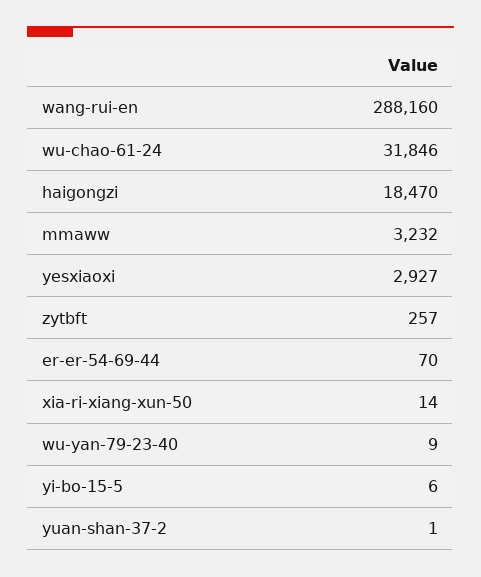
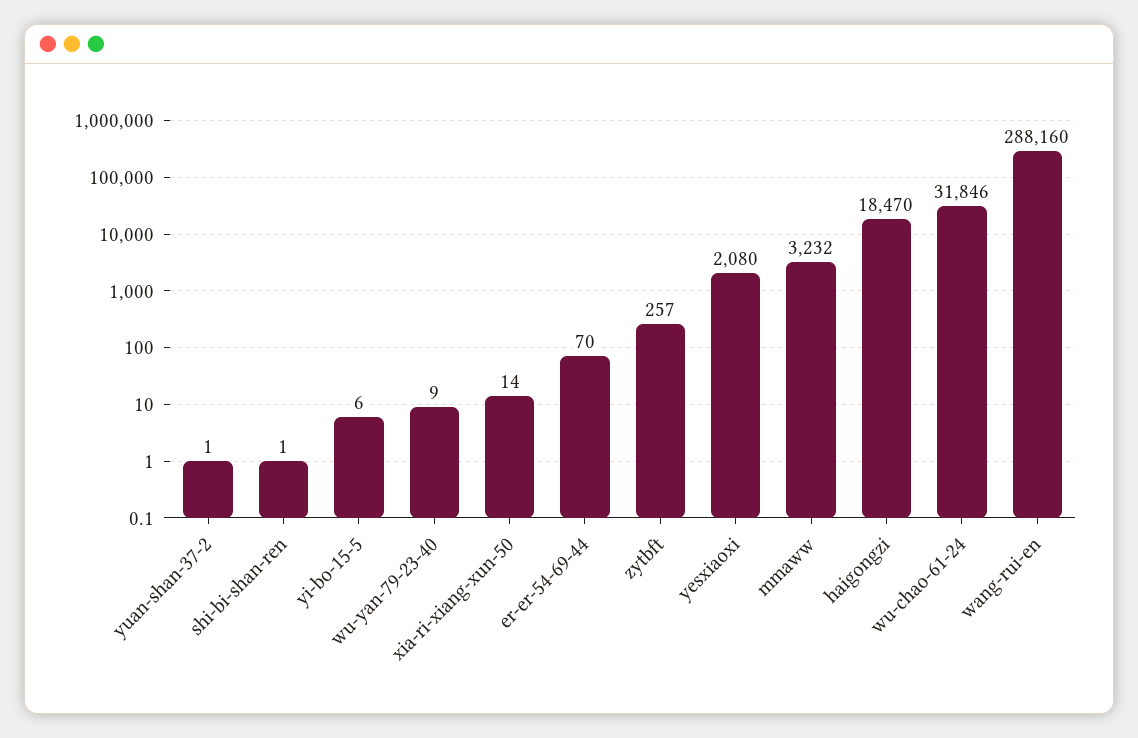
  {
    "wang-rui-en": 288160,
    "wu-chao-61-24": 31846,
    "haigongzi": 18470,
    "mmaww": 3232,
-   "yesxiaoxi": 2927,
+   "yesxiaoxi": 2080,
    "zytbft": 257,
    "er-er-54-69-44": 70,
    "xia-ri-xiang-xun-50": 14,
    "wu-yan-79-23-40": 9,
    "yi-bo-15-5": 6,
-   "yuan-shan-37-2": 1
+   "yuan-shan-37-2": 1,
+   "shi-bi-shan-ren": 1
  }

